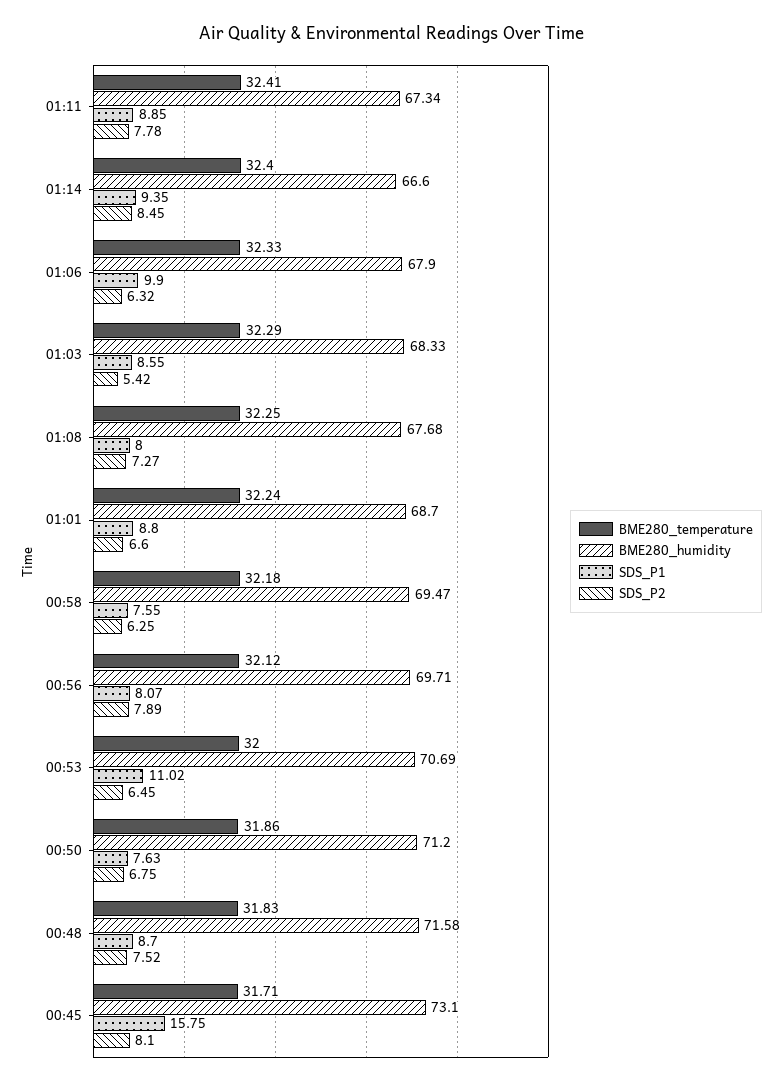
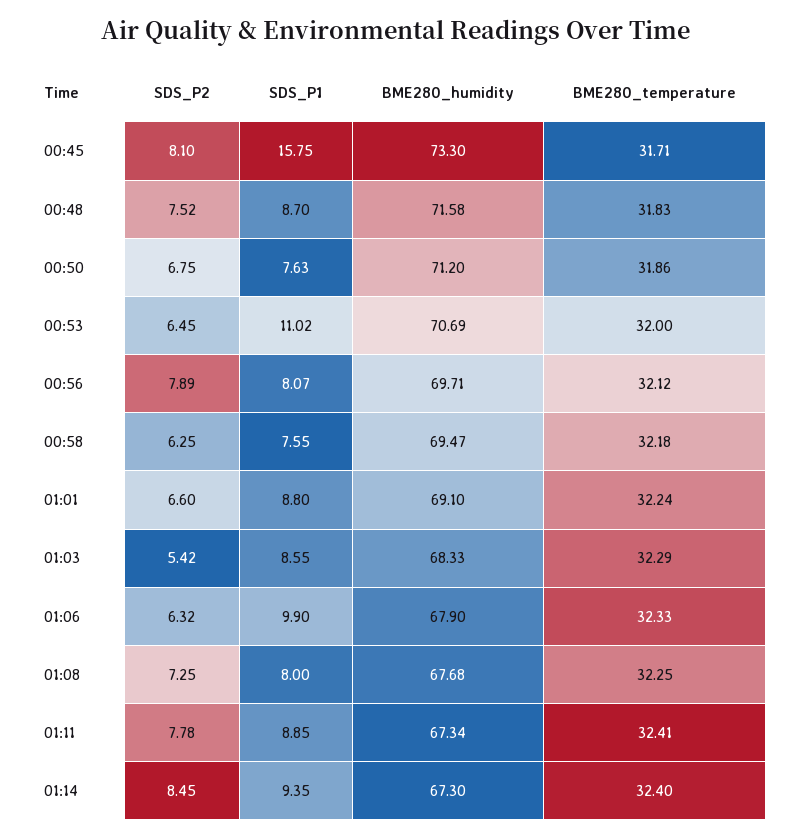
  {
    "BME280_temperature": {
      "01:11": 32.41,
      "01:14": 32.4,
      "01:06": 32.33,
      "01:03": 32.29,
      "01:08": 32.25,
      "01:01": 32.24,
      "00:58": 32.18,
      "00:56": 32.12,
      "00:53": 32,
      "00:50": 31.86,
      "00:48": 31.83,
      "00:45": 31.71
    },
    "BME280_humidity": {
      "01:11": 67.34,
-     "01:14": 66.6,
+     "01:14": 67.3,
      "01:06": 67.9,
      "01:03": 68.33,
      "01:08": 67.68,
-     "01:01": 68.7,
+     "01:01": 69.1,
      "00:58": 69.47,
      "00:56": 69.71,
      "00:53": 70.69,
      "00:50": 71.2,
      "00:48": 71.58,
-     "00:45": 73.1
+     "00:45": 73.3
    },
    "SDS_P1": {
      "01:11": 8.85,
      "01:14": 9.35,
      "01:06": 9.9,
      "01:03": 8.55,
      "01:08": 8,
      "01:01": 8.8,
      "00:58": 7.55,
      "00:56": 8.07,
      "00:53": 11.02,
      "00:50": 7.63,
      "00:48": 8.7,
      "00:45": 15.75
    },
    "SDS_P2": {
      "01:11": 7.78,
      "01:14": 8.45,
      "01:06": 6.32,
      "01:03": 5.42,
-     "01:08": 7.27,
+     "01:08": 7.25,
      "01:01": 6.6,
      "00:58": 6.25,
      "00:56": 7.89,
      "00:53": 6.45,
      "00:50": 6.75,
      "00:48": 7.52,
      "00:45": 8.1
    }
  }

